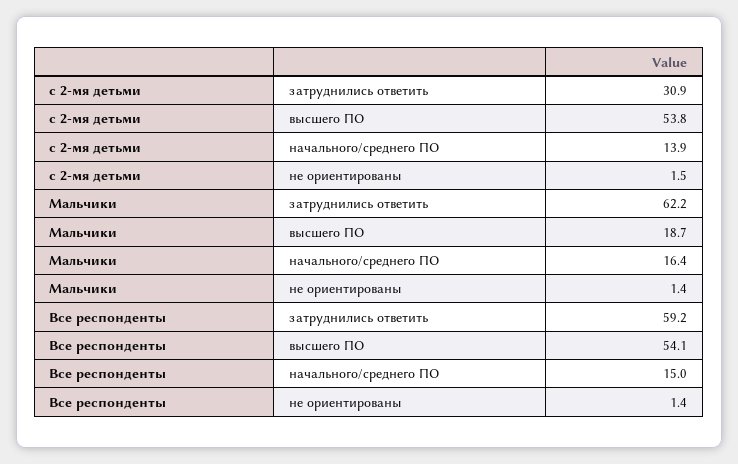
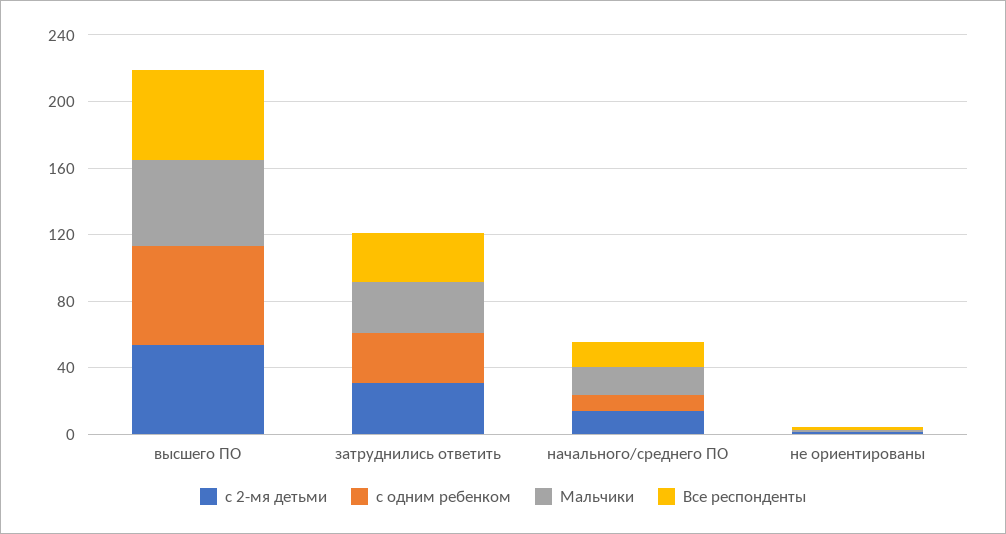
  {
    "с 2-мя детьми": {
      "затруднились ответить": 30.9,
      "высшего ПО": 53.8,
      "начального/среднего ПО": 13.9,
      "не ориентированы": 1.5
    },
    "Мальчики": {
-     "затруднились ответить": 62.2,
+     "затруднились ответить": 30,
-     "высшего ПО": 18.7,
+     "высшего ПО": 50,
      "начального/среднего ПО": 16.4,
      "не ориентированы": 1.4
    },
    "Все респонденты": {
-     "затруднились ответить": 59.2,
+     "затруднились ответить": 30,
      "высшего ПО": 54.1,
      "начального/среднего ПО": 15,
      "не ориентированы": 1.4
-   }
+   },
+   "с одним ребенком": {
+     "высшего ПО": 60,
+     "затруднились ответить": 30,
+     "начального/среднего ПО": 10,
+     "не ориентированы": 0
+   }
  }

